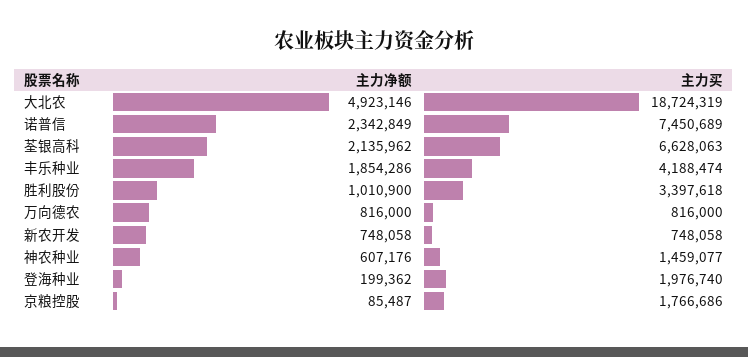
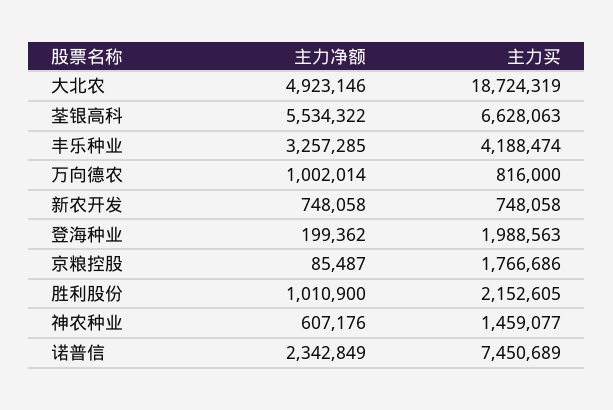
  {
    "主力净额": {
      "大北农": 4923146,
      "诺普信": 2342849,
-     "荃银高科": 2135962,
+     "荃银高科": 5534322,
-     "丰乐种业": 1854286,
+     "丰乐种业": 3257285,
      "胜利股份": 1010900,
-     "万向德农": 816000,
+     "万向德农": 1002014,
      "新农开发": 748058,
      "神农种业": 607176,
      "登海种业": 199362,
      "京粮控股": 85487
    },
    "主力买": {
      "大北农": 18724319,
      "诺普信": 7450689,
      "荃银高科": 6628063,
      "丰乐种业": 4188474,
-     "胜利股份": 3397618,
+     "胜利股份": 2152605,
      "万向德农": 816000,
      "新农开发": 748058,
      "神农种业": 1459077,
-     "登海种业": 1976740,
+     "登海种业": 1988563,
      "京粮控股": 1766686
    }
  }

